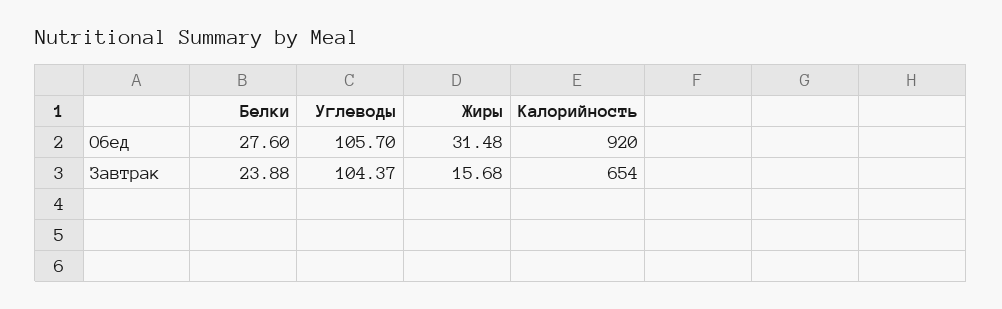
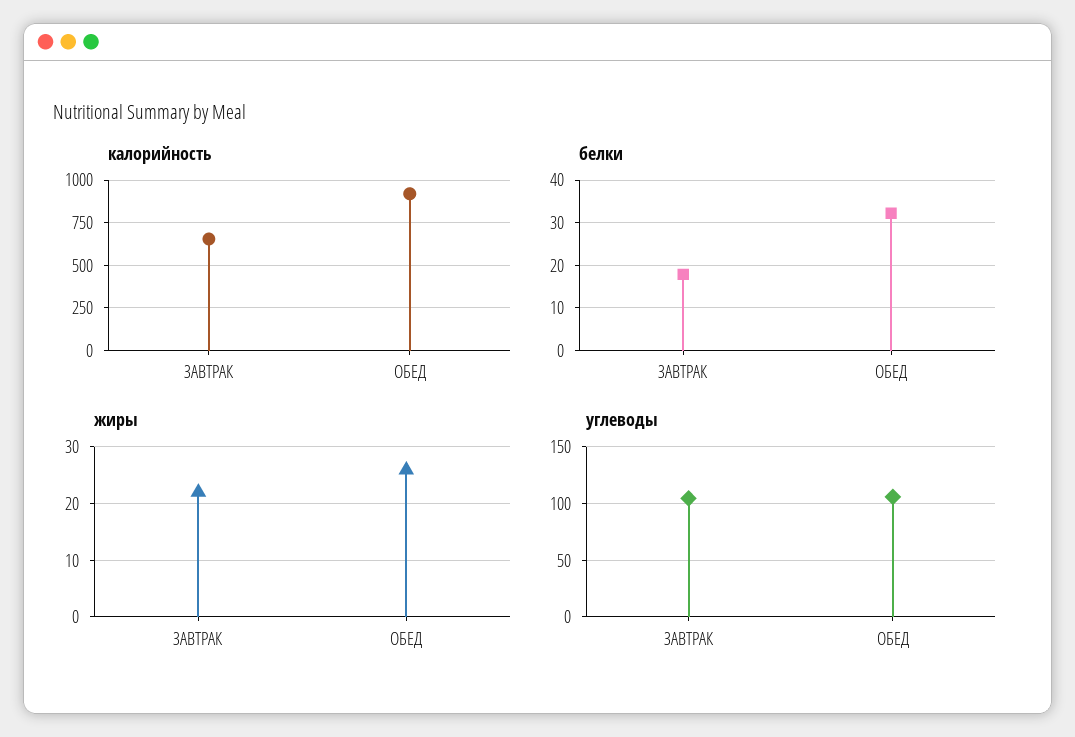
  {
    "Белки": {
-     "Обед": 27.6,
+     "Обед": 32,
-     "Завтрак": 23.88
+     "Завтрак": 18
    },
    "Углеводы": {
      "Обед": 105.7,
      "Завтрак": 104.37
    },
    "Жиры": {
-     "Обед": 31.48,
+     "Обед": 26,
-     "Завтрак": 15.68
+     "Завтрак": 22
    },
    "Калорийность": {
      "Обед": 920,
      "Завтрак": 654
    }
  }

